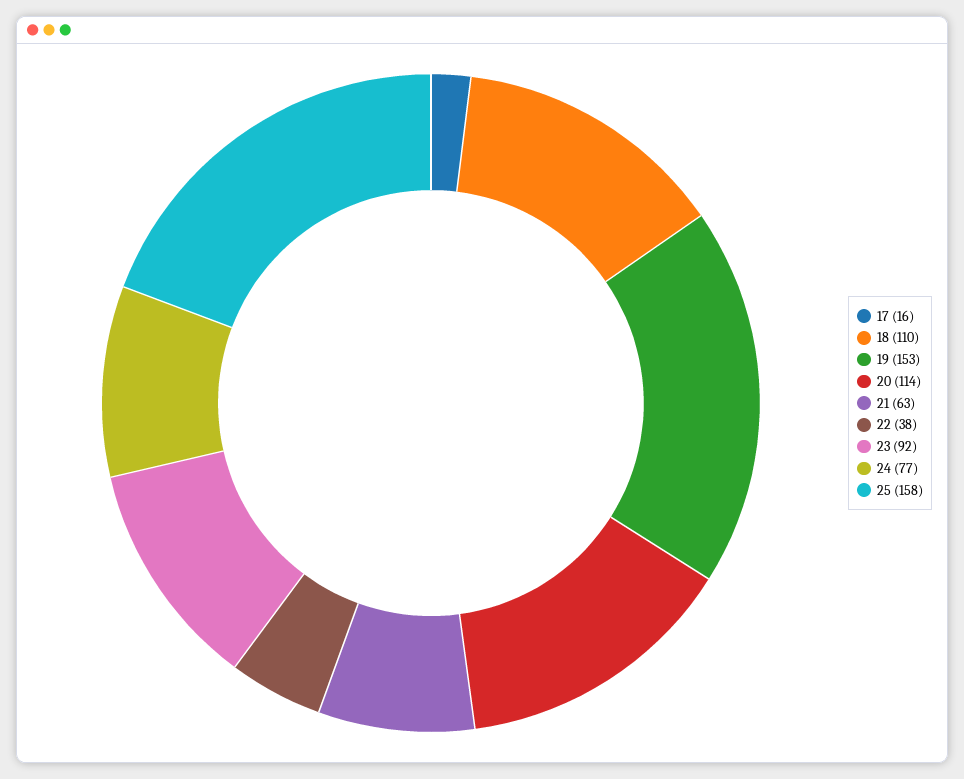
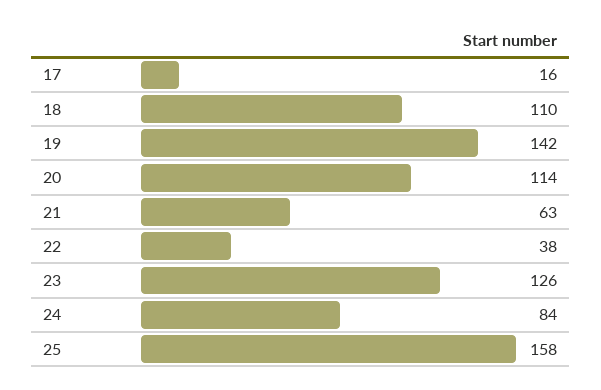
  {
    "17": 16,
    "18": 110,
-   "19": 153,
+   "19": 142,
    "20": 114,
    "21": 63,
    "22": 38,
-   "23": 92,
+   "23": 126,
-   "24": 77,
+   "24": 84,
    "25": 158
  }

